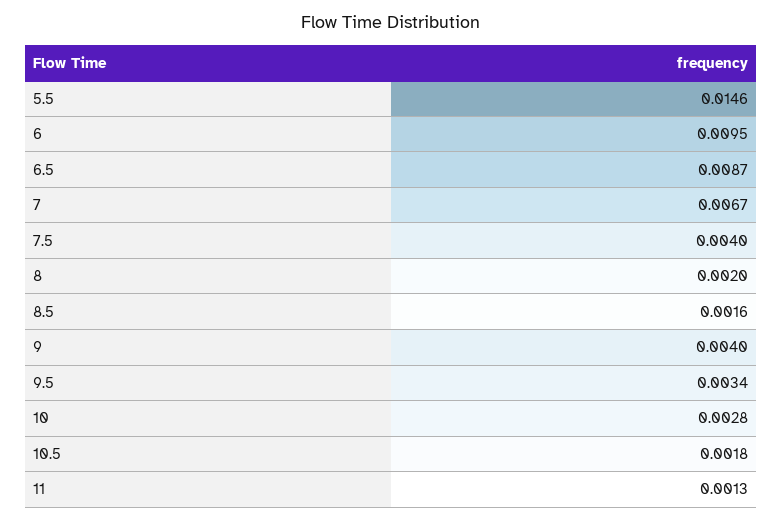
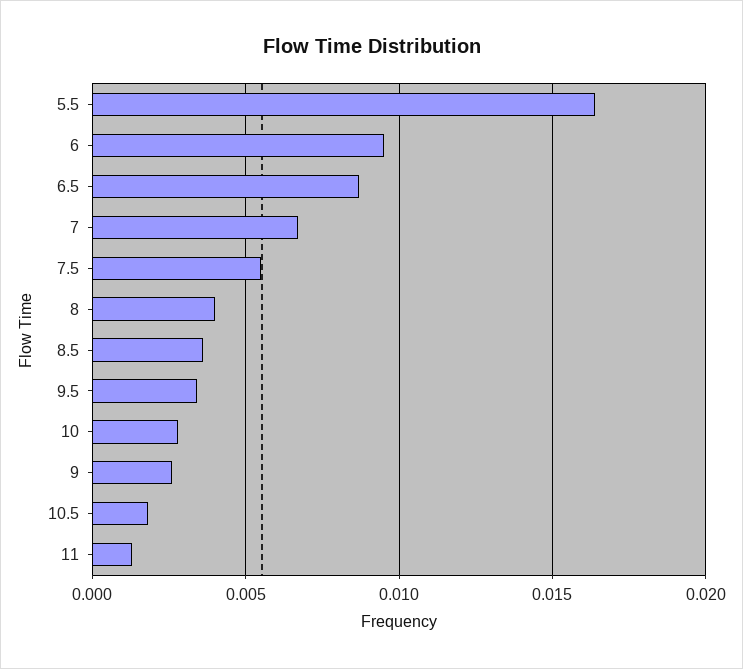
  {
-   "5.5": 0.0146,
+   "5.5": 0.0165,
    "6": 0.0095,
    "6.5": 0.0087,
    "7": 0.0067,
-   "7.5": 0.004,
+   "7.5": 0.0055,
-   "8": 0.002,
+   "8": 0.004,
-   "8.5": 0.0016,
+   "8.5": 0.0035,
-   "9": 0.004,
+   "9": 0.0025,
    "9.5": 0.0034,
    "10": 0.0028,
    "10.5": 0.0018,
    "11": 0.0013
  }

